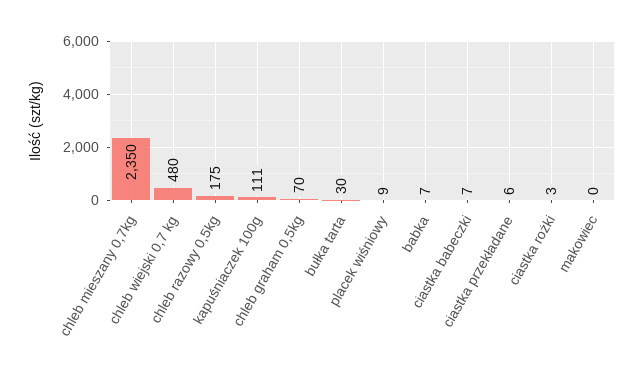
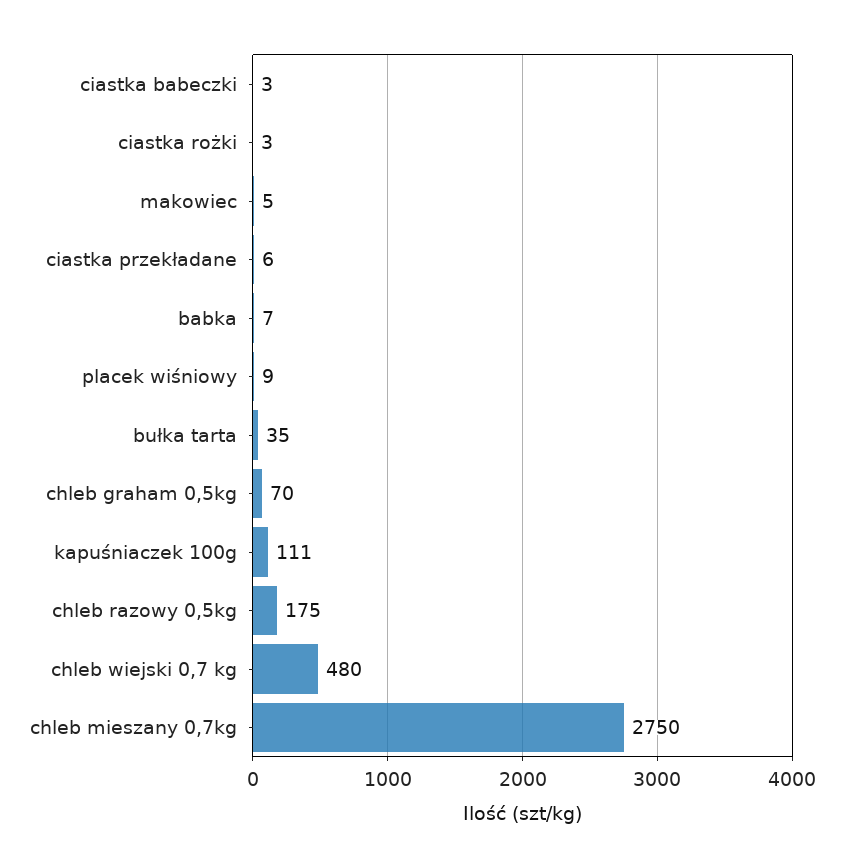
  {
-   "chleb mieszany 0,7kg": 2350,
+   "chleb mieszany 0,7kg": 2750,
    "chleb wiejski 0,7 kg": 480,
    "chleb razowy 0,5kg": 175,
    "kapuśniaczek 100g": 111,
    "chleb graham 0,5kg": 70,
-   "bułka tarta": 30,
+   "bułka tarta": 35,
    "placek wiśniowy": 9,
    "babka": 7,
-   "ciastka babeczki": 7,
+   "ciastka babeczki": 3,
    "ciastka przekładane": 6,
    "ciastka rożki": 3,
-   "makowiec": 0
+   "makowiec": 5
  }

